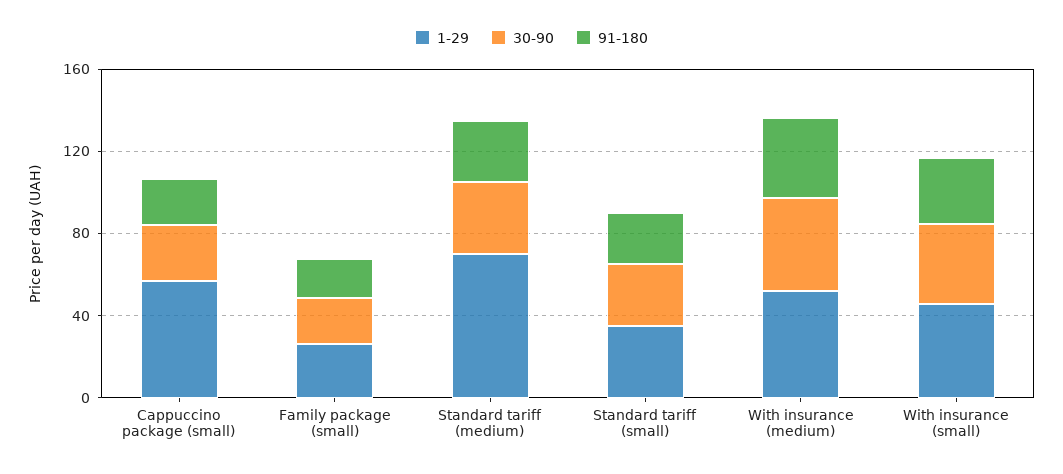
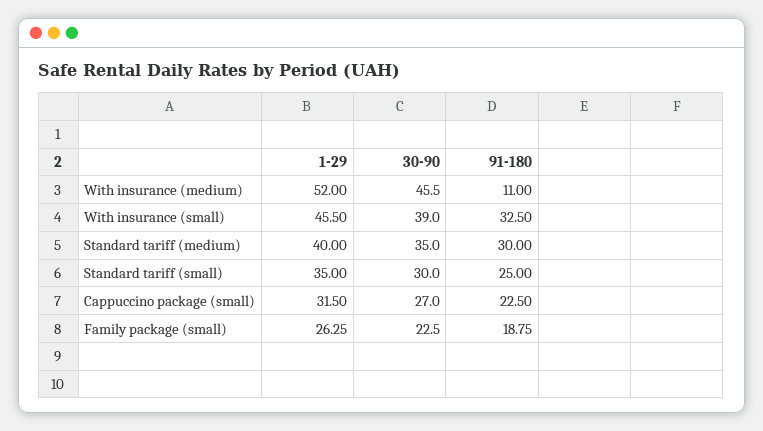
  {
    "1-29": {
-     "Cappuccino package (small)": 60,
+     "Cappuccino package (small)": 31.5,
      "Family package (small)": 26.25,
-     "Standard tariff (medium)": 70,
+     "Standard tariff (medium)": 40,
      "Standard tariff (small)": 35,
      "With insurance (medium)": 52,
      "With insurance (small)": 45.5
    },
    "30-90": {
      "Cappuccino package (small)": 27,
      "Family package (small)": 22.5,
      "Standard tariff (medium)": 35,
      "Standard tariff (small)": 30,
      "With insurance (medium)": 45.5,
      "With insurance (small)": 39
    },
    "91-180": {
      "Cappuccino package (small)": 22.5,
      "Family package (small)": 18.75,
      "Standard tariff (medium)": 30,
      "Standard tariff (small)": 25,
-     "With insurance (medium)": 40,
+     "With insurance (medium)": 11,
      "With insurance (small)": 32.5
    }
  }

